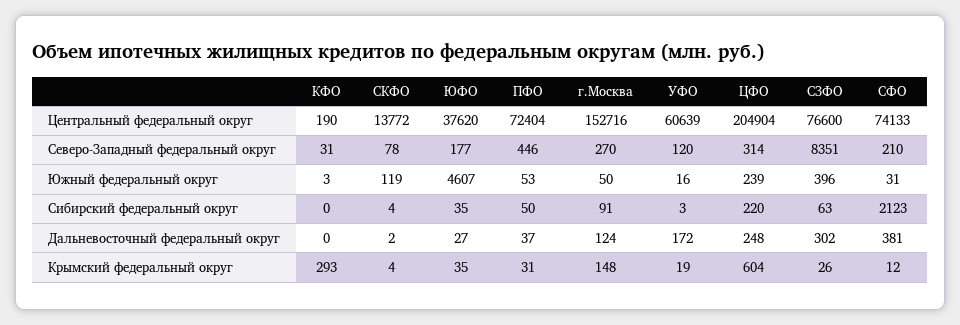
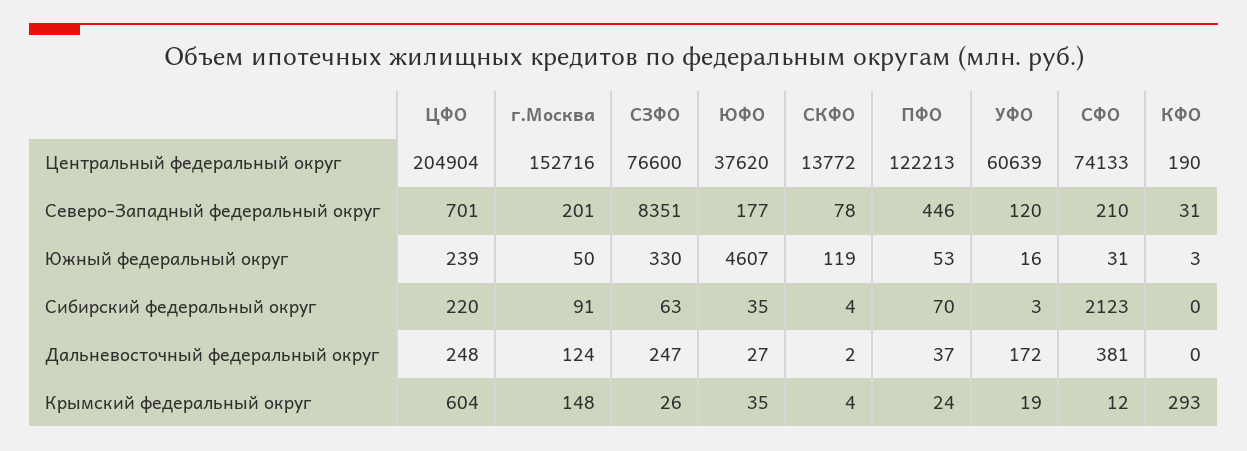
  {
    "КФО": {
      "Центральный федеральный округ": 190,
      "Северо-Западный федеральный округ": 31,
      "Южный федеральный округ": 3,
      "Сибирский федеральный округ": 0,
      "Дальневосточный федеральный округ": 0,
      "Крымский федеральный округ": 293
    },
    "СКФО": {
      "Центральный федеральный округ": 13772,
      "Северо-Западный федеральный округ": 78,
      "Южный федеральный округ": 119,
      "Сибирский федеральный округ": 4,
      "Дальневосточный федеральный округ": 2,
      "Крымский федеральный округ": 4
    },
    "ЮФО": {
      "Центральный федеральный округ": 37620,
      "Северо-Западный федеральный округ": 177,
      "Южный федеральный округ": 4607,
      "Сибирский федеральный округ": 35,
      "Дальневосточный федеральный округ": 27,
      "Крымский федеральный округ": 35
    },
    "ПФО": {
-     "Центральный федеральный округ": 72404,
+     "Центральный федеральный округ": 122213,
      "Северо-Западный федеральный округ": 446,
      "Южный федеральный округ": 53,
-     "Сибирский федеральный округ": 50,
+     "Сибирский федеральный округ": 70,
      "Дальневосточный федеральный округ": 37,
-     "Крымский федеральный округ": 31
+     "Крымский федеральный округ": 24
    },
    "г.Москва": {
      "Центральный федеральный округ": 152716,
-     "Северо-Западный федеральный округ": 270,
+     "Северо-Западный федеральный округ": 201,
      "Южный федеральный округ": 50,
      "Сибирский федеральный округ": 91,
      "Дальневосточный федеральный округ": 124,
      "Крымский федеральный округ": 148
    },
    "УФО": {
      "Центральный федеральный округ": 60639,
      "Северо-Западный федеральный округ": 120,
      "Южный федеральный округ": 16,
      "Сибирский федеральный округ": 3,
      "Дальневосточный федеральный округ": 172,
      "Крымский федеральный округ": 19
    },
    "ЦФО": {
      "Центральный федеральный округ": 204904,
-     "Северо-Западный федеральный округ": 314,
+     "Северо-Западный федеральный округ": 701,
      "Южный федеральный округ": 239,
      "Сибирский федеральный округ": 220,
      "Дальневосточный федеральный округ": 248,
      "Крымский федеральный округ": 604
    },
    "СЗФО": {
      "Центральный федеральный округ": 76600,
      "Северо-Западный федеральный округ": 8351,
-     "Южный федеральный округ": 396,
+     "Южный федеральный округ": 330,
      "Сибирский федеральный округ": 63,
-     "Дальневосточный федеральный округ": 302,
+     "Дальневосточный федеральный округ": 247,
      "Крымский федеральный округ": 26
    },
    "СФО": {
      "Центральный федеральный округ": 74133,
      "Северо-Западный федеральный округ": 210,
      "Южный федеральный округ": 31,
      "Сибирский федеральный округ": 2123,
      "Дальневосточный федеральный округ": 381,
      "Крымский федеральный округ": 12
    }
  }

